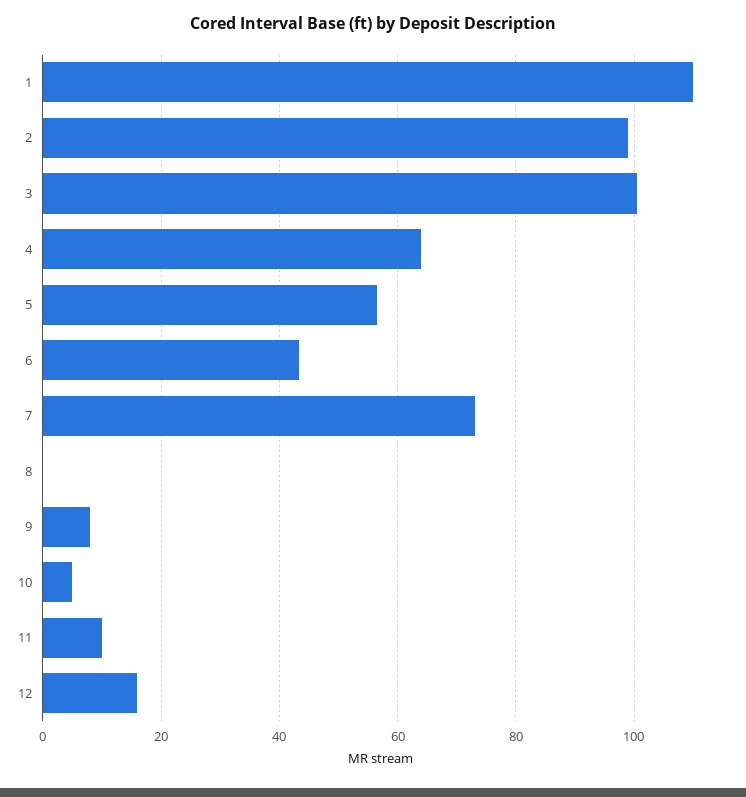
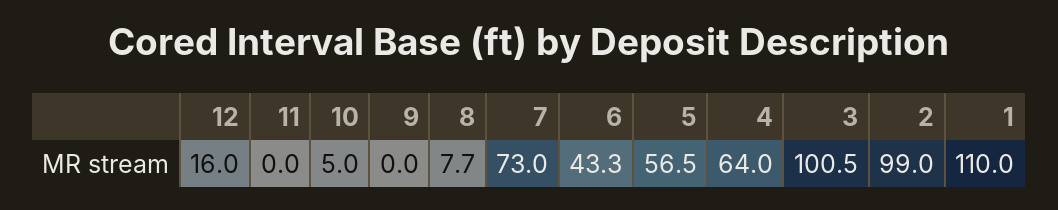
  {
    "1": 110,
    "2": 99,
    "3": 100.5,
    "4": 64,
    "5": 56.5,
    "6": 43.3,
    "7": 73,
-   "8": 0,
+   "8": 7.7,
-   "9": 8,
+   "9": 0,
    "10": 5,
-   "11": 10,
+   "11": 0,
    "12": 16
  }

